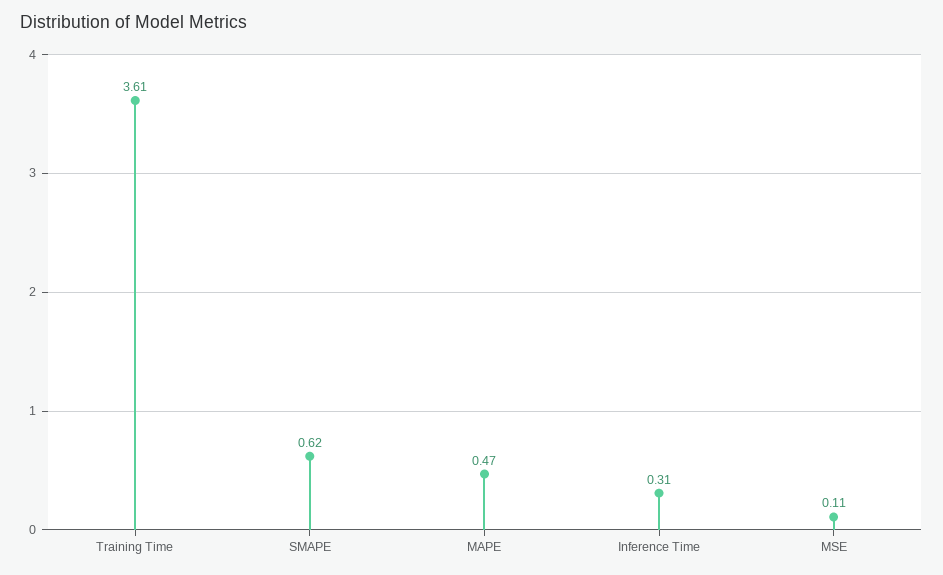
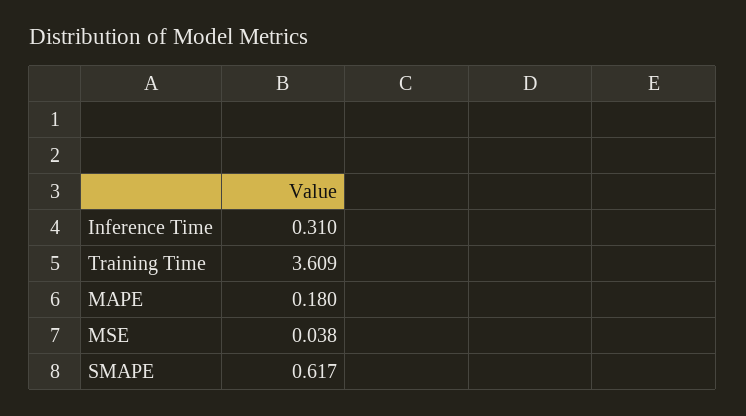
  {
    "Training Time": 3.609,
    "SMAPE": 0.617,
-   "MAPE": 0.47,
+   "MAPE": 0.18,
    "Inference Time": 0.31,
-   "MSE": 0.11
+   "MSE": 0.038
  }

